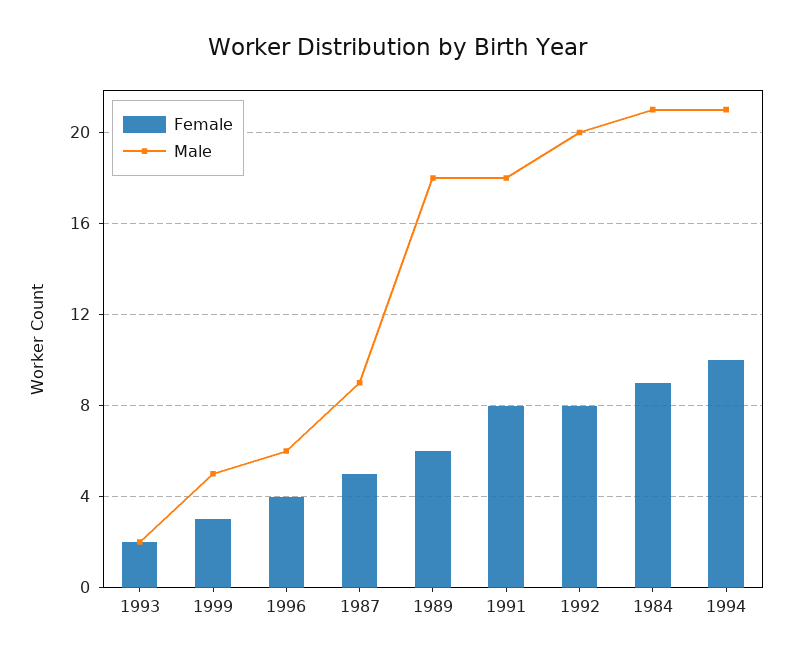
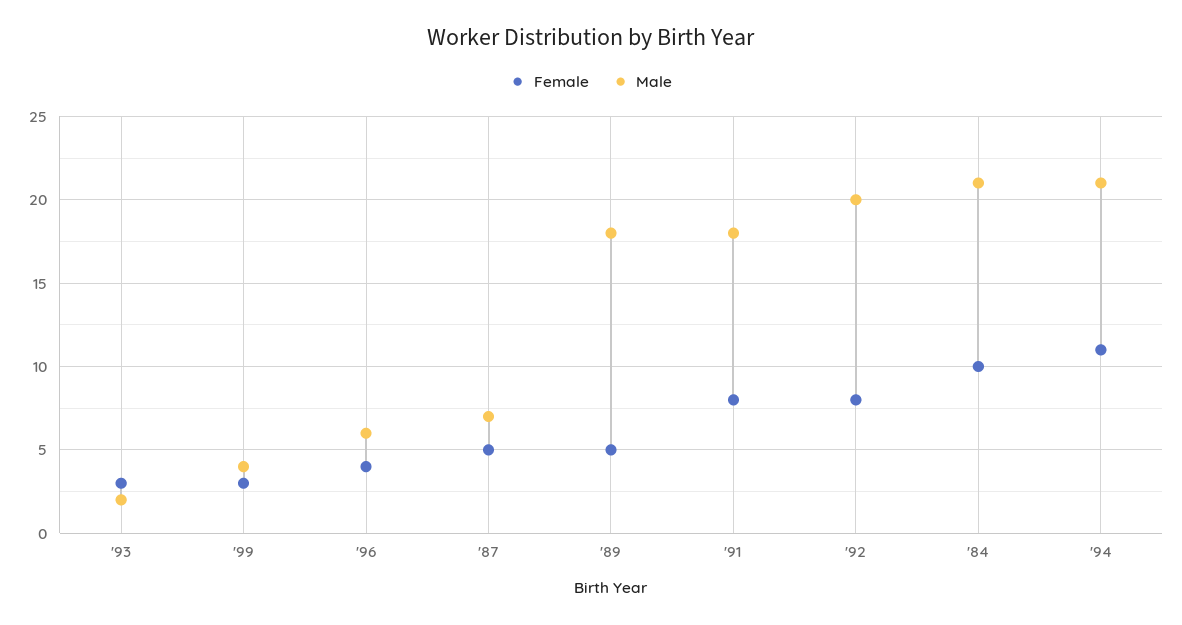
  {
    "Female": {
-     "1993": 2,
+     "1993": 3,
      "1999": 3,
      "1996": 4,
      "1987": 5,
-     "1989": 6,
+     "1989": 5,
      "1991": 8,
      "1992": 8,
-     "1984": 9,
+     "1984": 10,
-     "1994": 10
+     "1994": 11
    },
    "Male": {
      "1993": 2,
-     "1999": 5,
+     "1999": 4,
      "1996": 6,
-     "1987": 9,
+     "1987": 7,
      "1989": 18,
      "1991": 18,
      "1992": 20,
      "1984": 21,
      "1994": 21
    }
  }

